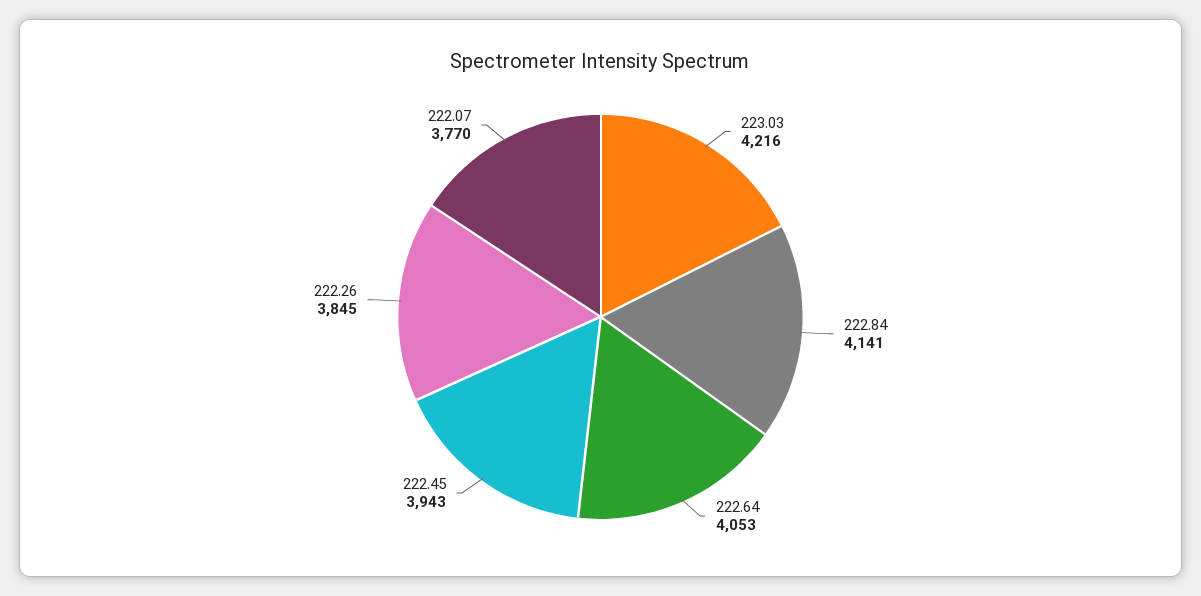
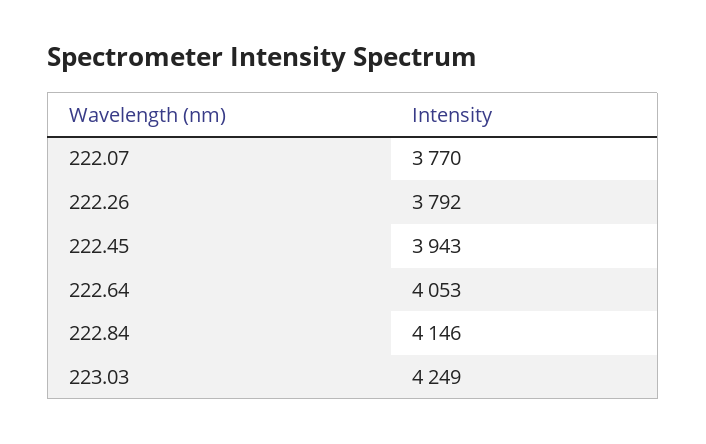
  {
-   "223.03": 4216,
+   "223.03": 4249,
-   "222.84": 4141,
+   "222.84": 4146,
    "222.64": 4053,
    "222.45": 3943,
-   "222.26": 3845,
+   "222.26": 3792,
    "222.07": 3770
  }

